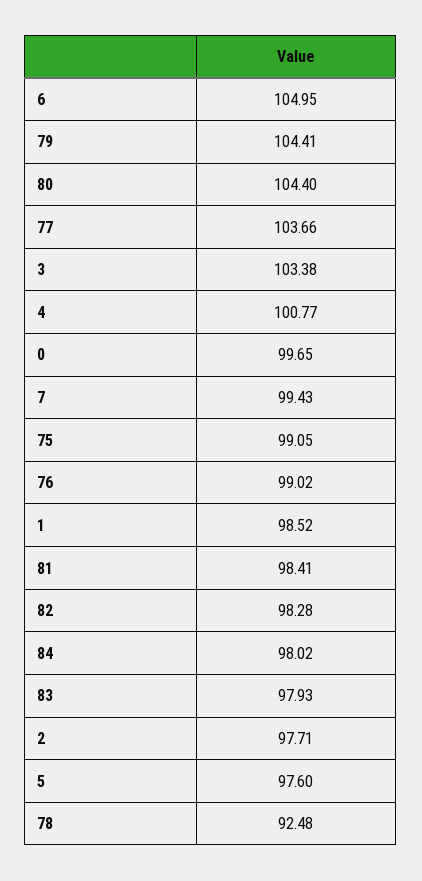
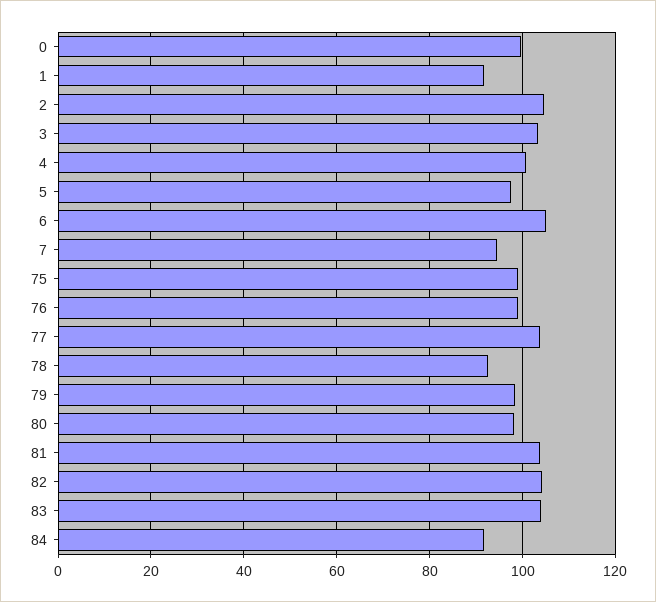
  {
    "6": 104.95,
-   "79": 104.41,
+   "79": 98,
-   "80": 104.4,
+   "80": 98,
    "77": 103.66,
    "3": 103.38,
    "4": 100.77,
    "0": 99.65,
-   "7": 99.43,
+   "7": 94,
    "75": 99.05,
    "76": 99.02,
-   "1": 98.52,
+   "1": 92,
-   "81": 98.41,
+   "81": 104,
-   "82": 98.28,
+   "82": 104,
-   "84": 98.02,
+   "84": 92,
-   "83": 97.93,
+   "83": 104,
-   "2": 97.71,
+   "2": 104,
    "5": 97.6,
    "78": 92.48
  }

